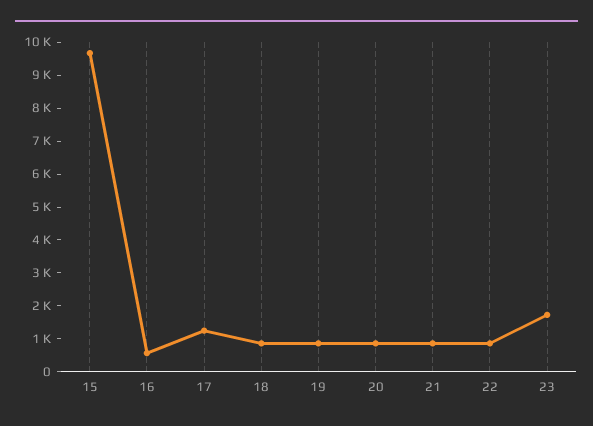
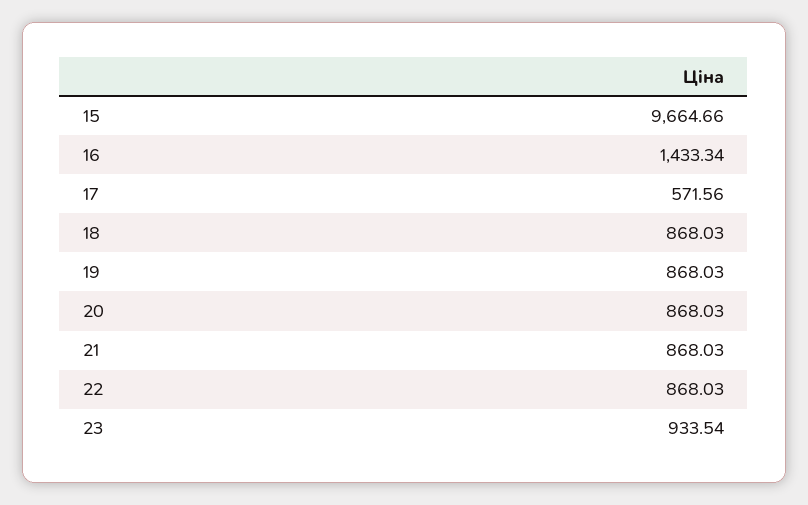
  {
    "15": 9664.66,
-   "16": 500,
+   "16": 1433.34,
-   "17": 1250,
+   "17": 571.56,
    "18": 868.03,
    "19": 868.03,
    "20": 868.03,
    "21": 868.03,
    "22": 868.03,
-   "23": 1750
+   "23": 933.54
  }

